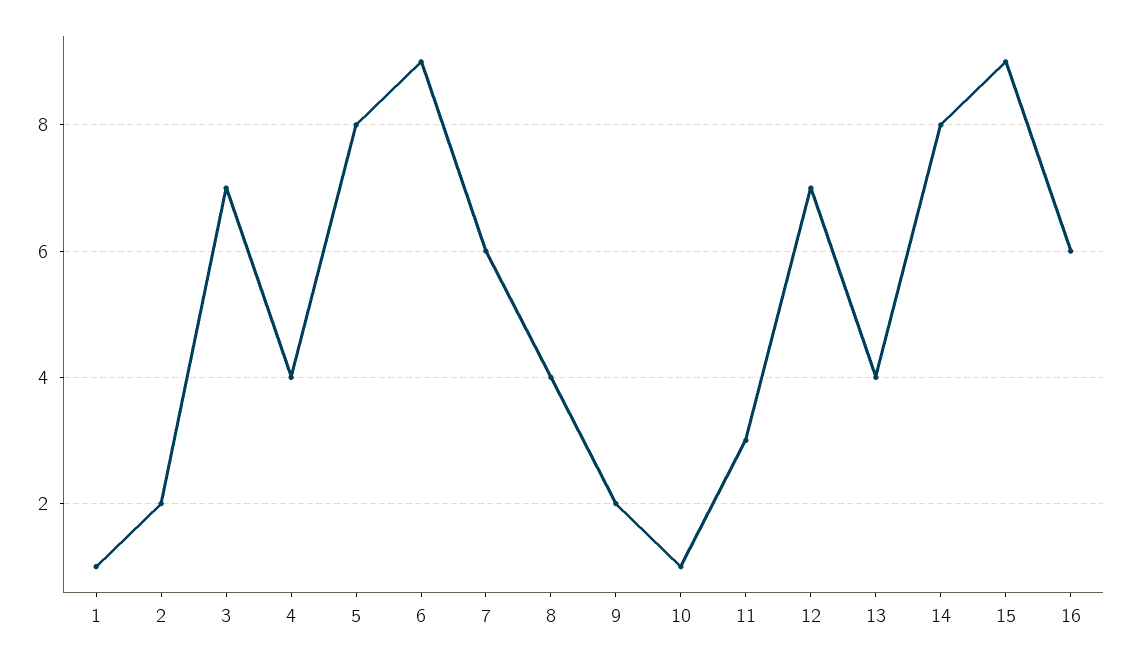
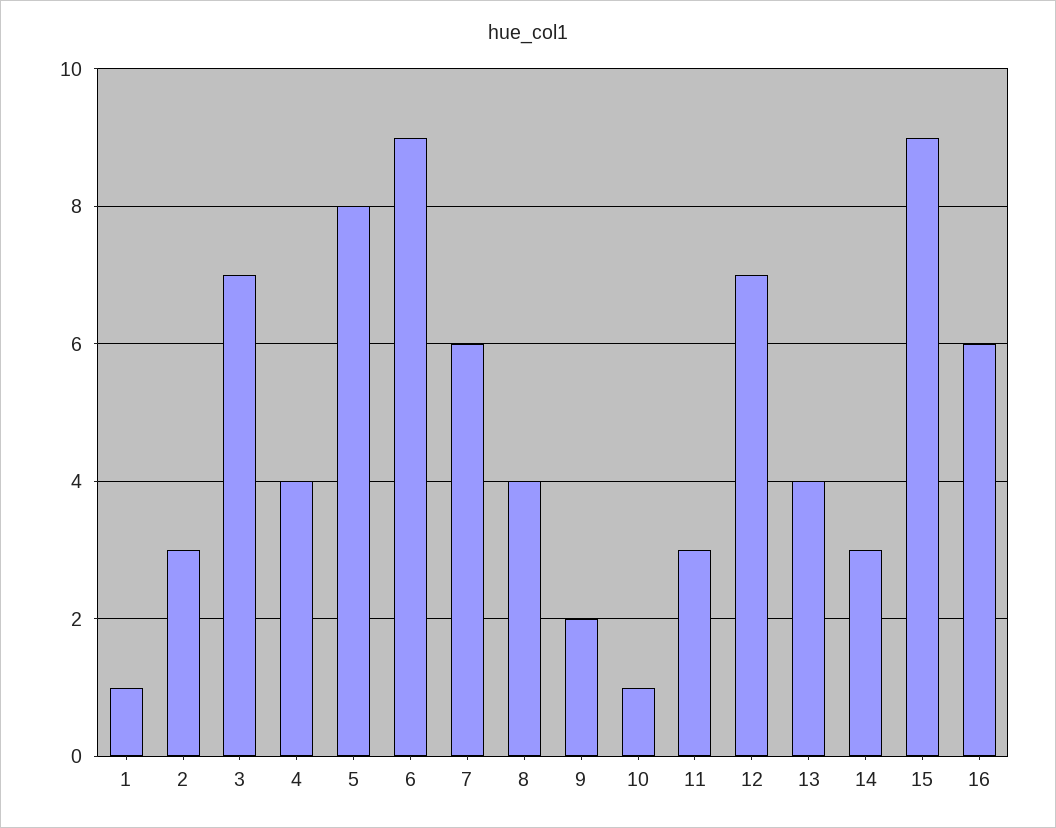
  {
    "1": 1,
-   "2": 2,
+   "2": 3,
    "3": 7,
    "4": 4,
    "5": 8,
    "6": 9,
    "7": 6,
    "8": 4,
    "9": 2,
    "10": 1,
    "11": 3,
    "12": 7,
    "13": 4,
-   "14": 8,
+   "14": 3,
    "15": 9,
    "16": 6
  }

